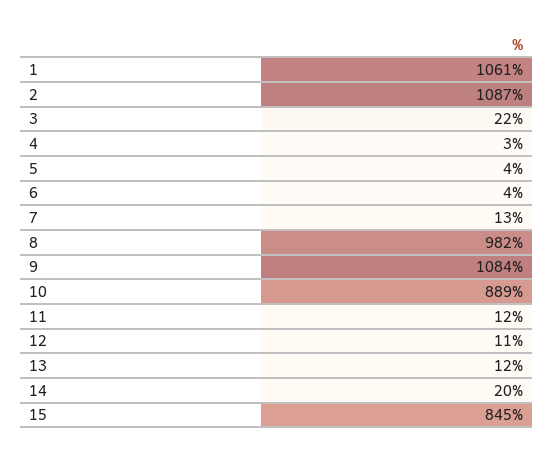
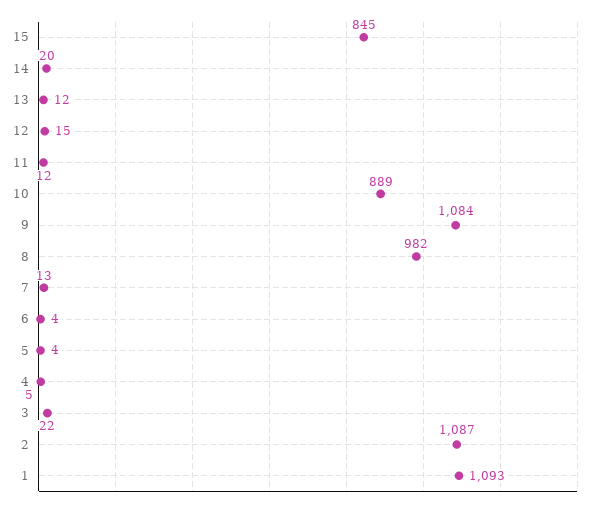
  {
-   "1": 1061,
+   "1": 1093,
    "2": 1087,
    "3": 22,
-   "4": 3,
+   "4": 5,
    "5": 4,
    "6": 4,
    "7": 13,
    "8": 982,
    "9": 1084,
    "10": 889,
    "11": 12,
-   "12": 11,
+   "12": 15,
    "13": 12,
    "14": 20,
    "15": 845
  }

